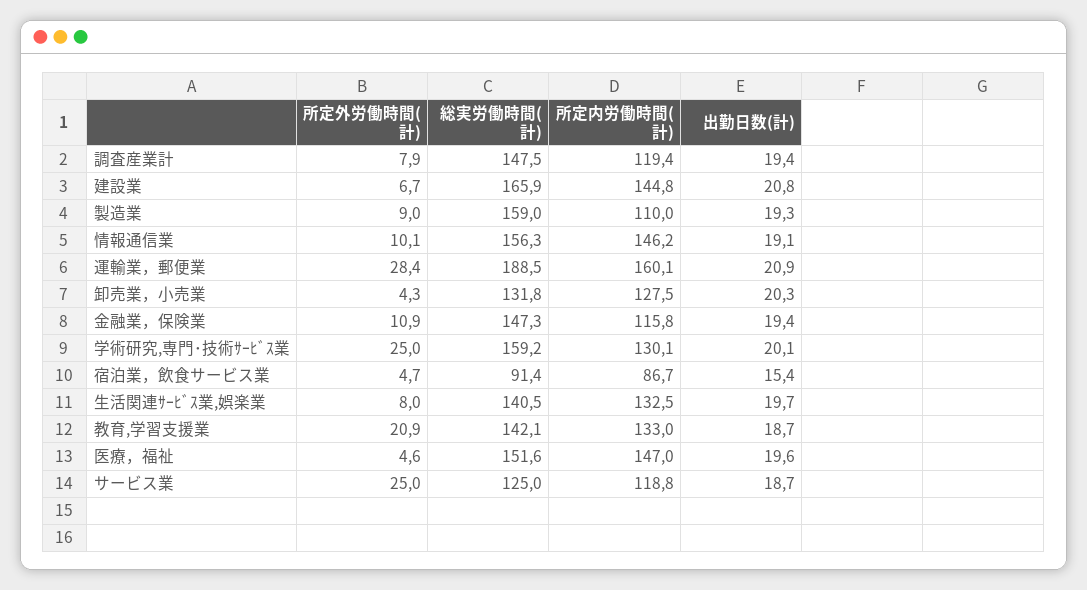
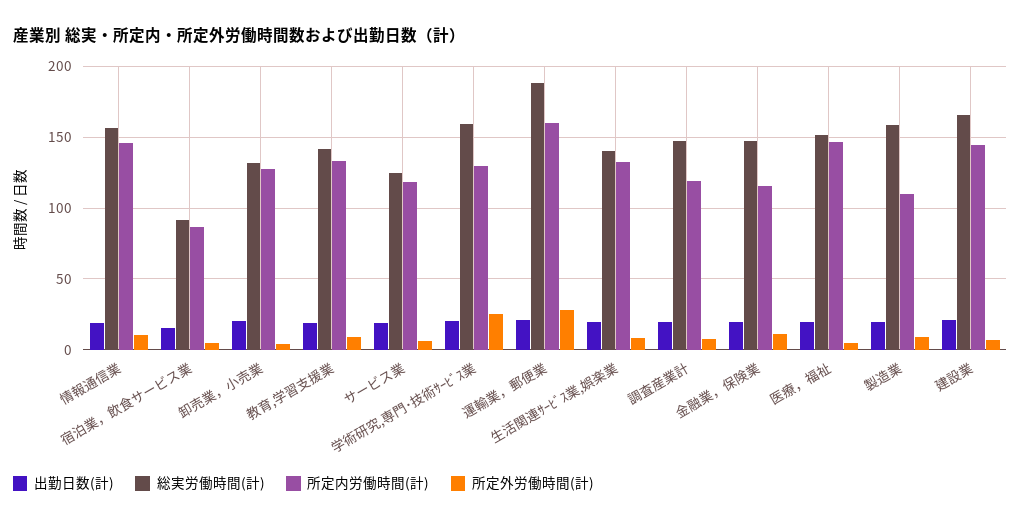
  {
    "所定外労働時間(計)": {
      "調査産業計": 7.9,
      "建設業": 6.7,
      "製造業": 9,
      "情報通信業": 10.1,
      "運輸業，郵便業": 28.4,
      "卸売業，小売業": 4.3,
      "金融業，保険業": 10.9,
      "学術研究,専門･技術ｻｰﾋﾞｽ業": 25,
      "宿泊業，飲食サービス業": 4.7,
      "生活関連ｻｰﾋﾞｽ業,娯楽業": 8,
-     "教育,学習支援業": 20.9,
+     "教育,学習支援業": 10,
      "医療，福祉": 4.6,
-     "サービス業": 25
+     "サービス業": 5
    },
    "総実労働時間(計)": {
      "調査産業計": 147.5,
      "建設業": 165.9,
      "製造業": 159,
      "情報通信業": 156.3,
      "運輸業，郵便業": 188.5,
      "卸売業，小売業": 131.8,
      "金融業，保険業": 147.3,
      "学術研究,専門･技術ｻｰﾋﾞｽ業": 159.2,
      "宿泊業，飲食サービス業": 91.4,
      "生活関連ｻｰﾋﾞｽ業,娯楽業": 140.5,
      "教育,学習支援業": 142.1,
      "医療，福祉": 151.6,
      "サービス業": 125
    },
    "所定内労働時間(計)": {
      "調査産業計": 119.4,
      "建設業": 144.8,
      "製造業": 110,
      "情報通信業": 146.2,
      "運輸業，郵便業": 160.1,
      "卸売業，小売業": 127.5,
      "金融業，保険業": 115.8,
      "学術研究,専門･技術ｻｰﾋﾞｽ業": 130.1,
      "宿泊業，飲食サービス業": 86.7,
      "生活関連ｻｰﾋﾞｽ業,娯楽業": 132.5,
      "教育,学習支援業": 133,
      "医療，福祉": 147,
      "サービス業": 118.8
    },
    "出勤日数(計)": {
      "調査産業計": 19.4,
      "建設業": 20.8,
      "製造業": 19.3,
      "情報通信業": 19.1,
      "運輸業，郵便業": 20.9,
      "卸売業，小売業": 20.3,
      "金融業，保険業": 19.4,
      "学術研究,専門･技術ｻｰﾋﾞｽ業": 20.1,
      "宿泊業，飲食サービス業": 15.4,
      "生活関連ｻｰﾋﾞｽ業,娯楽業": 19.7,
      "教育,学習支援業": 18.7,
      "医療，福祉": 19.6,
      "サービス業": 18.7
    }
  }

